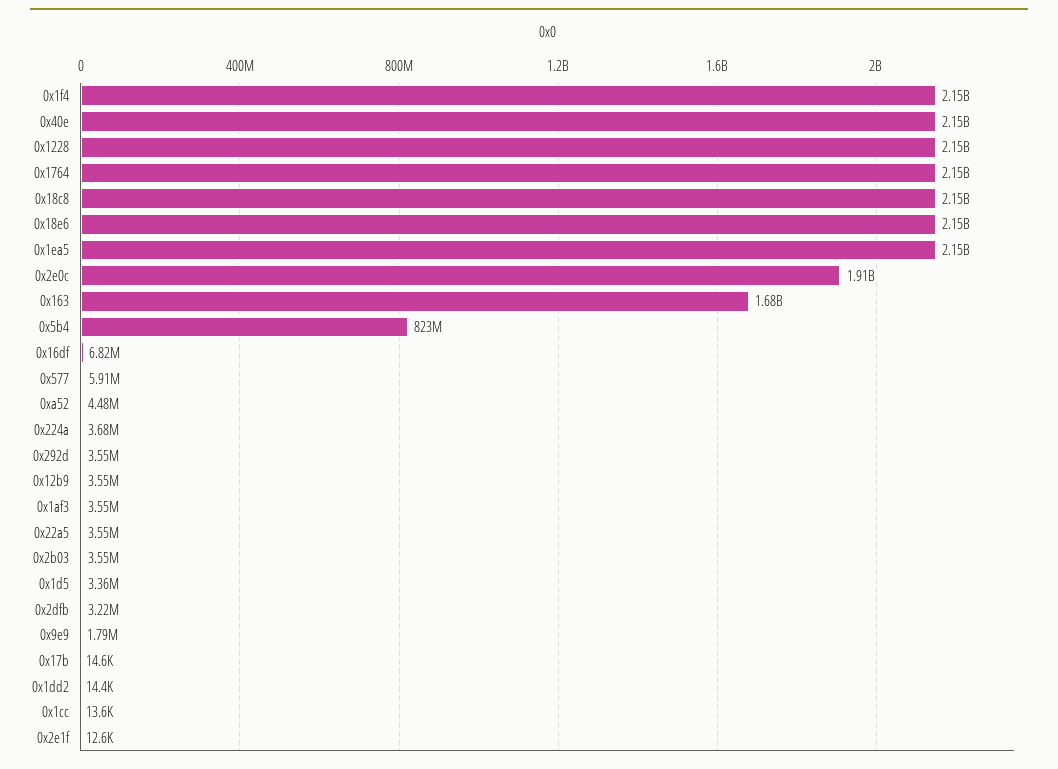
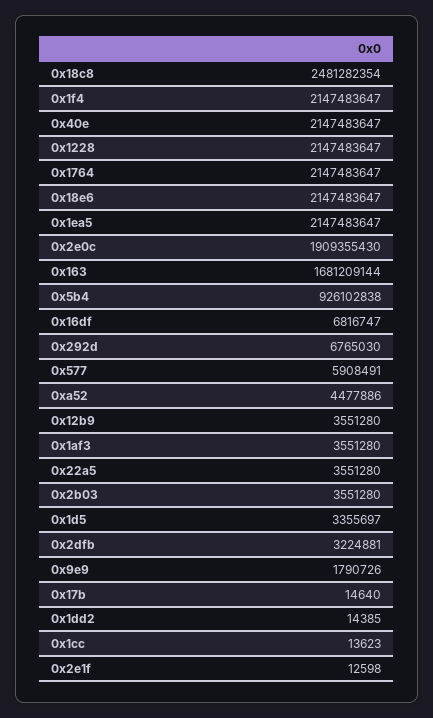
  {
    "0x1f4": 2147483647,
    "0x40e": 2147483647,
    "0x1228": 2147483647,
    "0x1764": 2147483647,
-   "0x18c8": 2150000000,
+   "0x18c8": 2481282354,
    "0x18e6": 2147483647,
    "0x1ea5": 2147483647,
    "0x2e0c": 1909355430,
    "0x163": 1681209144,
-   "0x5b4": 823000000,
+   "0x5b4": 926102838,
    "0x16df": 6816747,
    "0x577": 5908491,
    "0xa52": 4477886,
-   "0x224a": 3680000,
-   "0x292d": 3550000,
+   "0x292d": 6765030,
    "0x12b9": 3551280,
    "0x1af3": 3551280,
    "0x22a5": 3551280,
    "0x2b03": 3551280,
    "0x1d5": 3355697,
    "0x2dfb": 3224881,
    "0x9e9": 1790726,
    "0x17b": 14640,
    "0x1dd2": 14385,
    "0x1cc": 13623,
    "0x2e1f": 12598
  }

